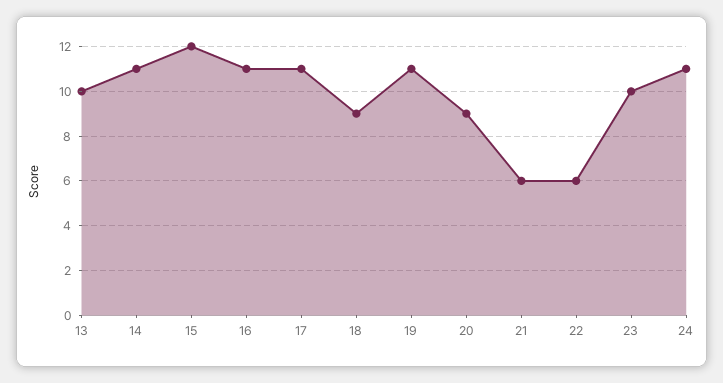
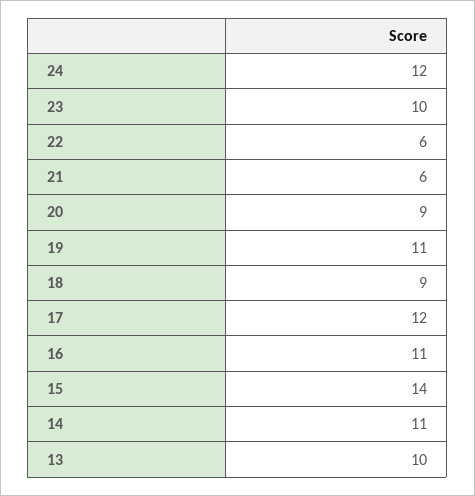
  {
    "13": 10,
    "14": 11,
-   "15": 12,
+   "15": 14,
    "16": 11,
-   "17": 11,
+   "17": 12,
    "18": 9,
    "19": 11,
    "20": 9,
    "21": 6,
    "22": 6,
    "23": 10,
-   "24": 11
+   "24": 12
  }

